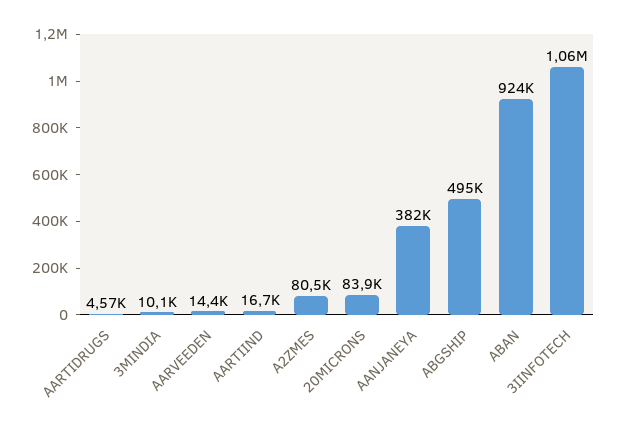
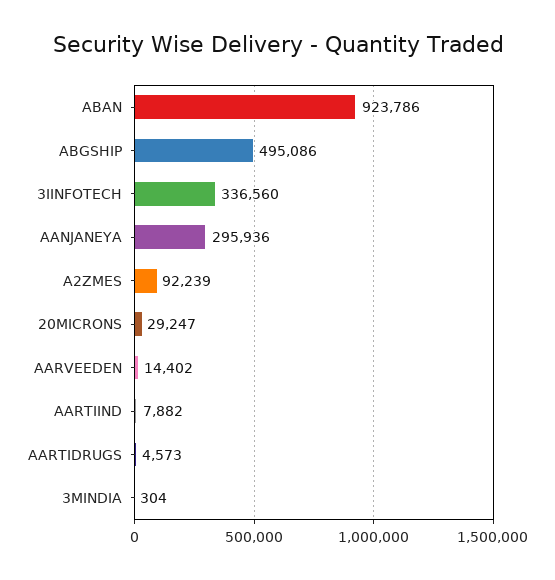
  {
    "AARTIDRUGS": 4573,
-   "3MINDIA": 10100,
+   "3MINDIA": 304,
    "AARVEEDEN": 14402,
-   "AARTIIND": 16700,
+   "AARTIIND": 7882,
-   "A2ZMES": 80500,
+   "A2ZMES": 92239,
-   "20MICRONS": 83900,
+   "20MICRONS": 29247,
-   "AANJANEYA": 382000,
+   "AANJANEYA": 295936,
    "ABGSHIP": 495086,
    "ABAN": 923786,
-   "3IINFOTECH": 1060000
+   "3IINFOTECH": 336560
  }

